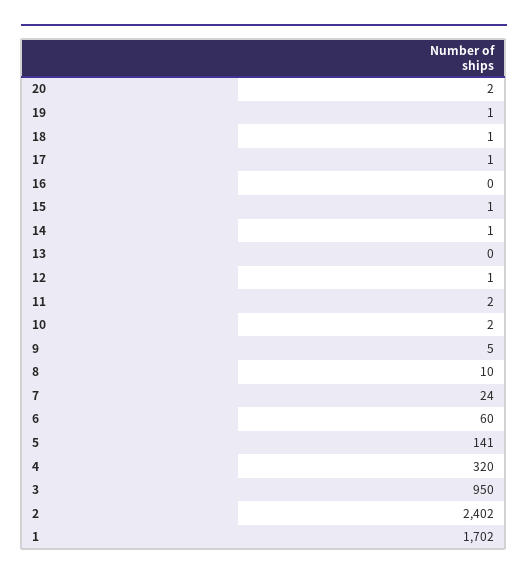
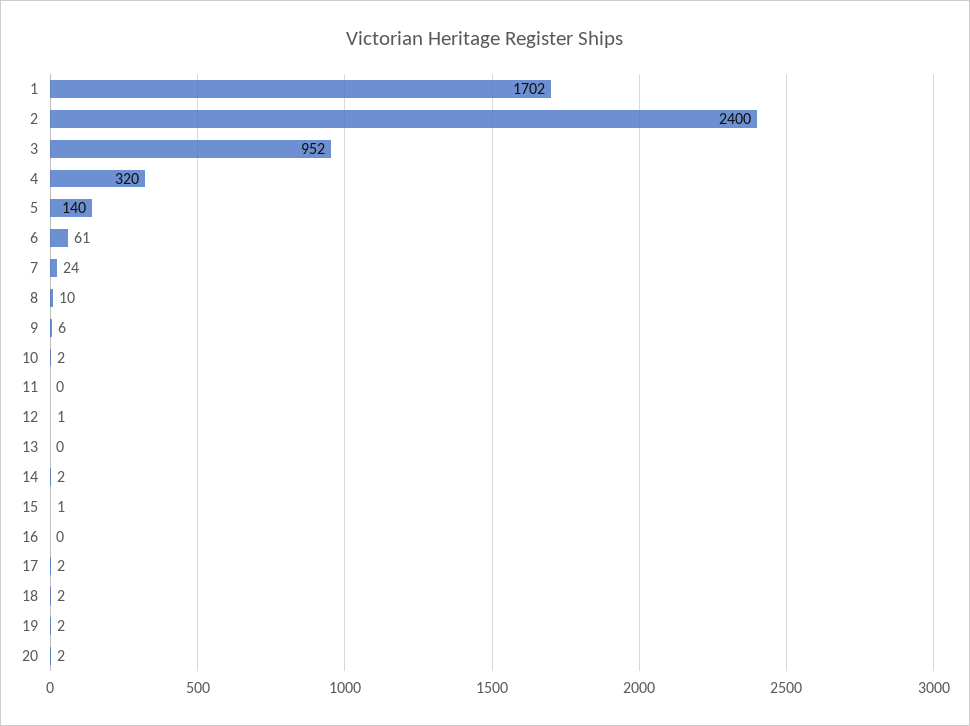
  {
    "20": 2,
-   "19": 1,
+   "19": 2,
-   "18": 1,
+   "18": 2,
-   "17": 1,
+   "17": 2,
    "16": 0,
    "15": 1,
-   "14": 1,
+   "14": 2,
    "13": 0,
    "12": 1,
-   "11": 2,
+   "11": 0,
    "10": 2,
-   "9": 5,
+   "9": 6,
    "8": 10,
    "7": 24,
-   "6": 60,
+   "6": 61,
-   "5": 141,
+   "5": 140,
    "4": 320,
-   "3": 950,
+   "3": 952,
-   "2": 2402,
+   "2": 2400,
    "1": 1702
  }

